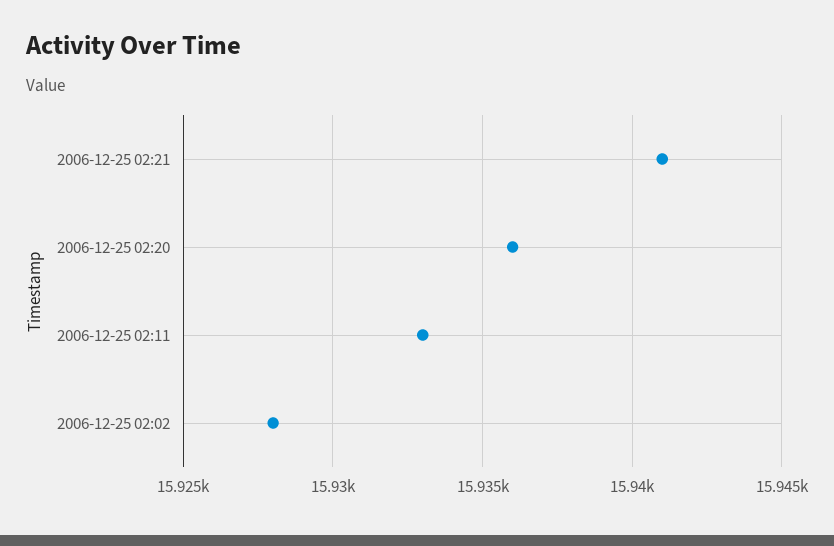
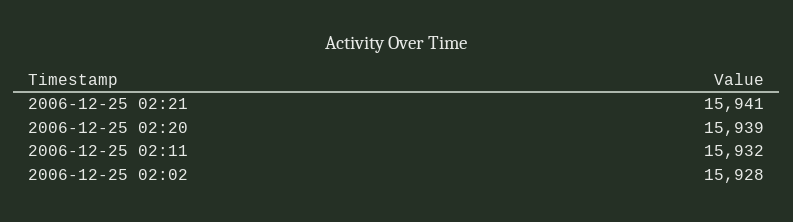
  {
    "2006-12-25 02:21": 15941,
-   "2006-12-25 02:20": 15936,
+   "2006-12-25 02:20": 15939,
-   "2006-12-25 02:11": 15933,
+   "2006-12-25 02:11": 15932,
    "2006-12-25 02:02": 15928
  }

